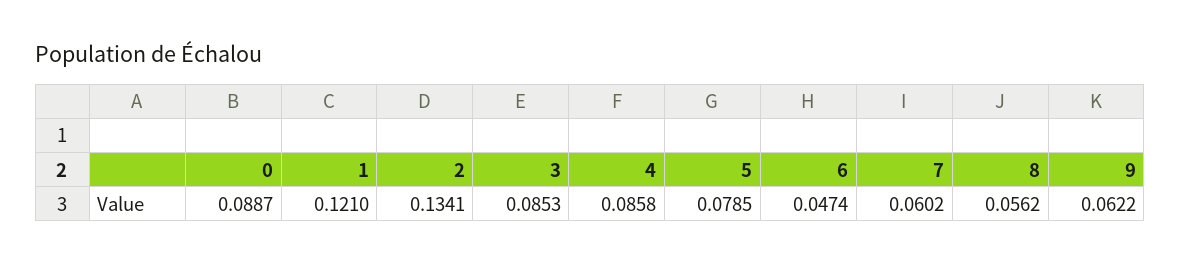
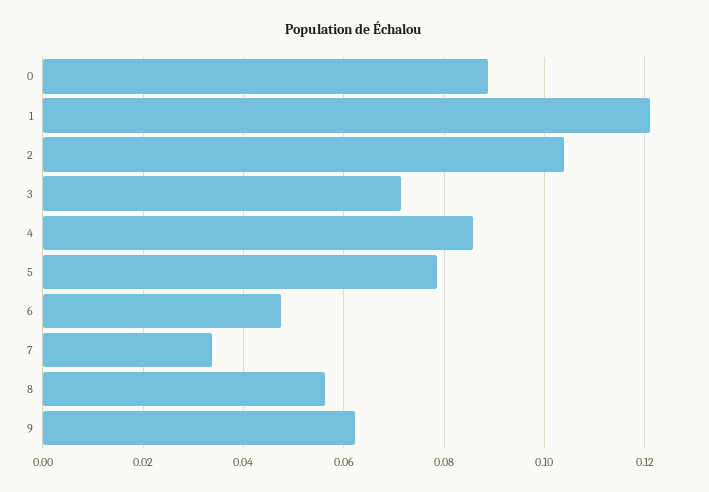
  {
    "0": 0.0887,
    "1": 0.121,
-   "2": 0.1341,
+   "2": 0.104,
-   "3": 0.0853,
+   "3": 0.072,
    "4": 0.0858,
    "5": 0.0785,
    "6": 0.0474,
-   "7": 0.0602,
+   "7": 0.034,
    "8": 0.0562,
    "9": 0.0622
  }

